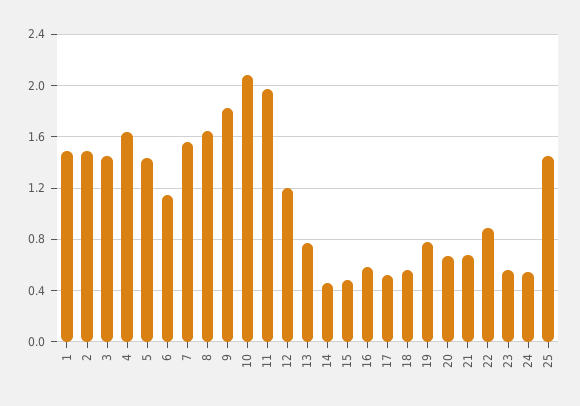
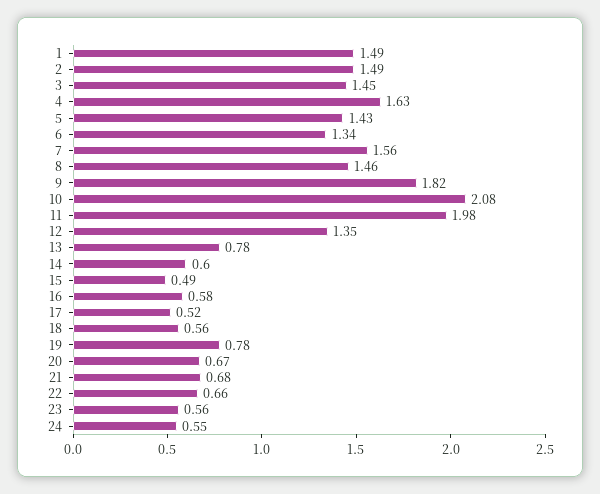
  {
    "1": 1.49,
    "2": 1.49,
    "3": 1.45,
    "4": 1.63,
    "5": 1.43,
-   "6": 1.15,
+   "6": 1.34,
    "7": 1.56,
-   "8": 1.65,
+   "8": 1.46,
    "9": 1.82,
    "10": 2.08,
    "11": 1.98,
-   "12": 1.2,
+   "12": 1.35,
    "13": 0.78,
-   "14": 0.45,
+   "14": 0.6,
    "15": 0.49,
    "16": 0.58,
    "17": 0.52,
    "18": 0.56,
    "19": 0.78,
    "20": 0.67,
    "21": 0.68,
-   "22": 0.9,
+   "22": 0.66,
    "23": 0.56,
-   "24": 0.55,
+   "24": 0.55
-   "25": 1.45
  }

